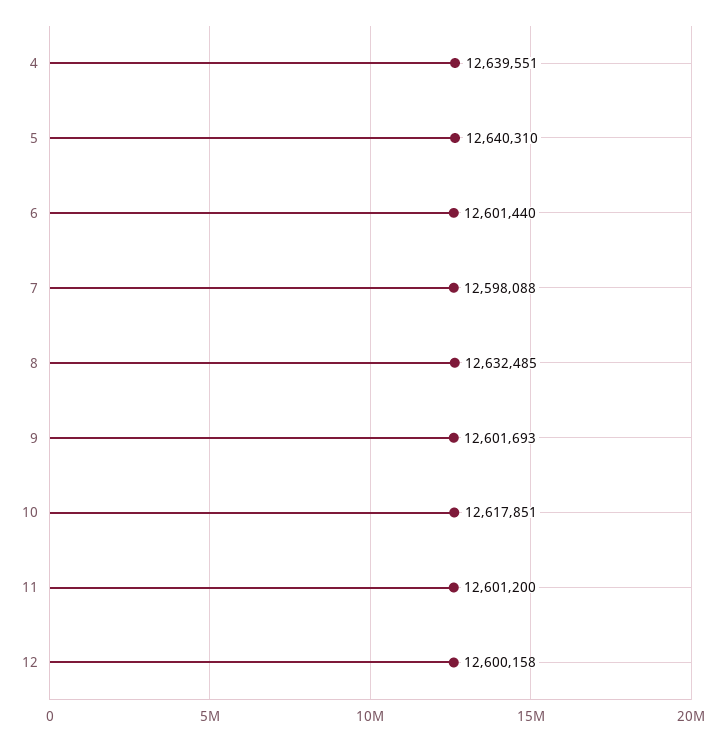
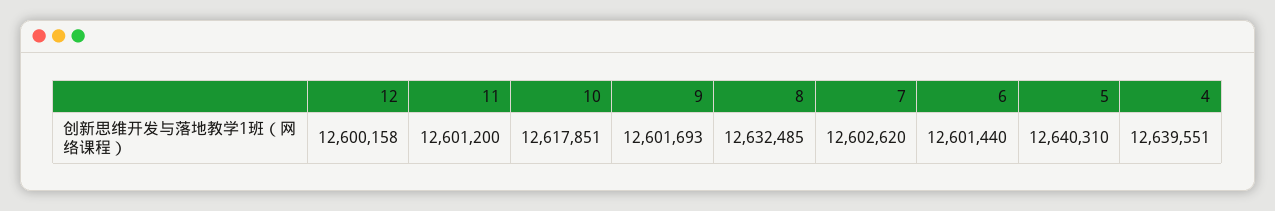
  {
    "4": 12639551,
    "5": 12640310,
    "6": 12601440,
-   "7": 12598088,
+   "7": 12602620,
    "8": 12632485,
    "9": 12601693,
    "10": 12617851,
    "11": 12601200,
    "12": 12600158
  }

